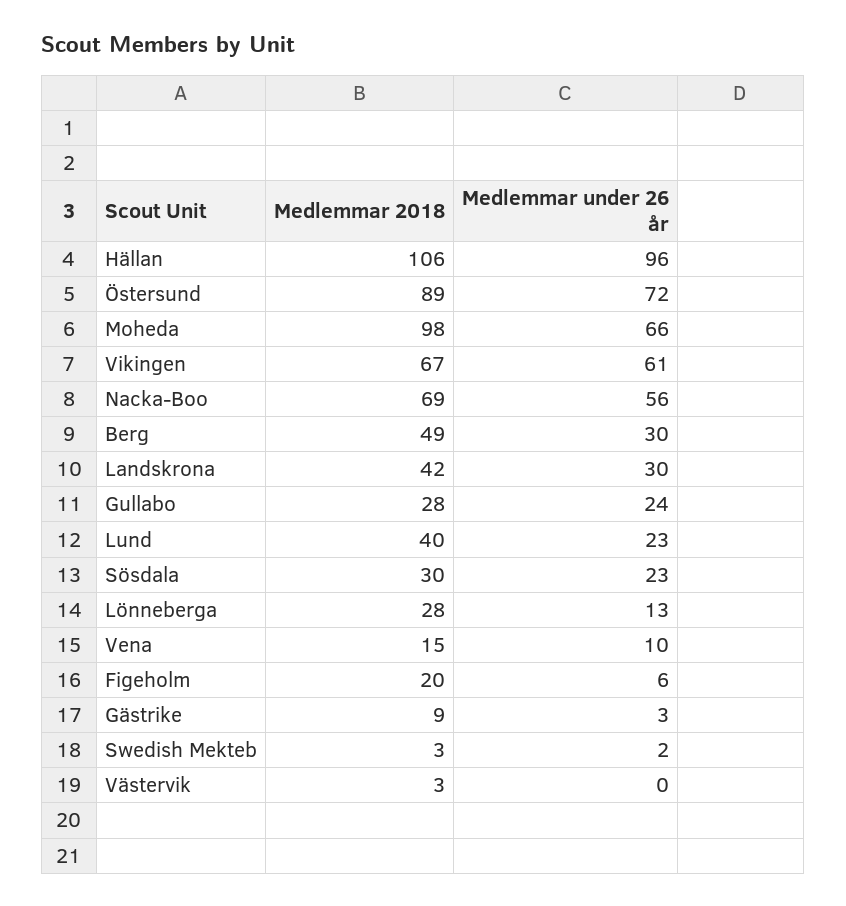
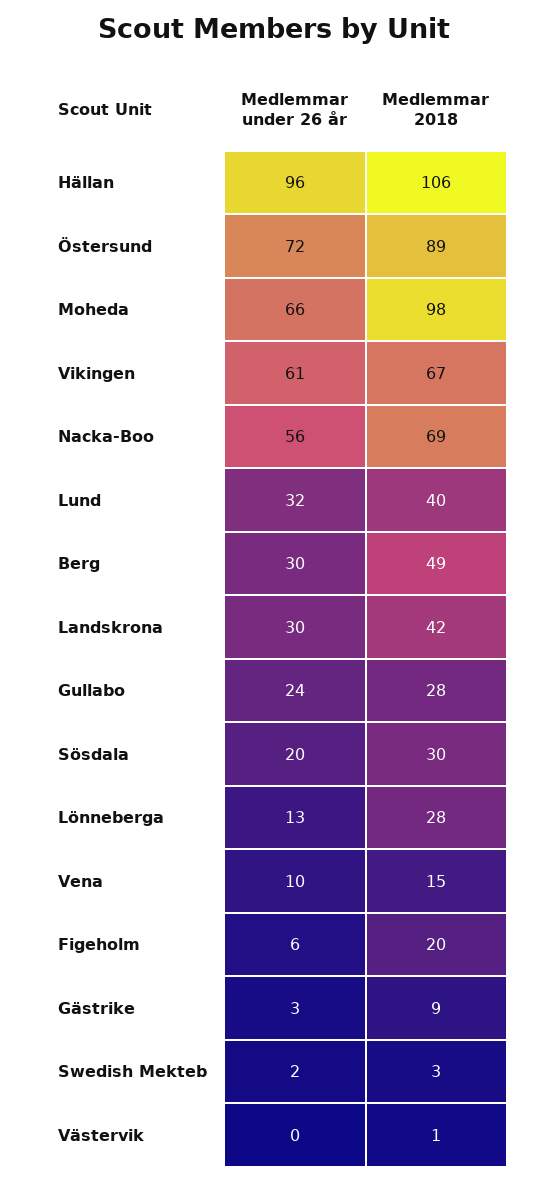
  {
    "Medlemmar 2018": {
      "Hällan": 106,
      "Östersund": 89,
      "Moheda": 98,
      "Vikingen": 67,
      "Nacka-Boo": 69,
      "Berg": 49,
      "Landskrona": 42,
      "Gullabo": 28,
      "Lund": 40,
      "Sösdala": 30,
      "Lönneberga": 28,
      "Vena": 15,
      "Figeholm": 20,
      "Gästrike": 9,
      "Swedish Mekteb": 3,
-     "Västervik": 3
+     "Västervik": 1
    },
    "Medlemmar under 26 år": {
      "Hällan": 96,
      "Östersund": 72,
      "Moheda": 66,
      "Vikingen": 61,
      "Nacka-Boo": 56,
      "Berg": 30,
      "Landskrona": 30,
      "Gullabo": 24,
-     "Lund": 23,
+     "Lund": 32,
-     "Sösdala": 23,
+     "Sösdala": 20,
      "Lönneberga": 13,
      "Vena": 10,
      "Figeholm": 6,
      "Gästrike": 3,
      "Swedish Mekteb": 2,
      "Västervik": 0
    }
  }

